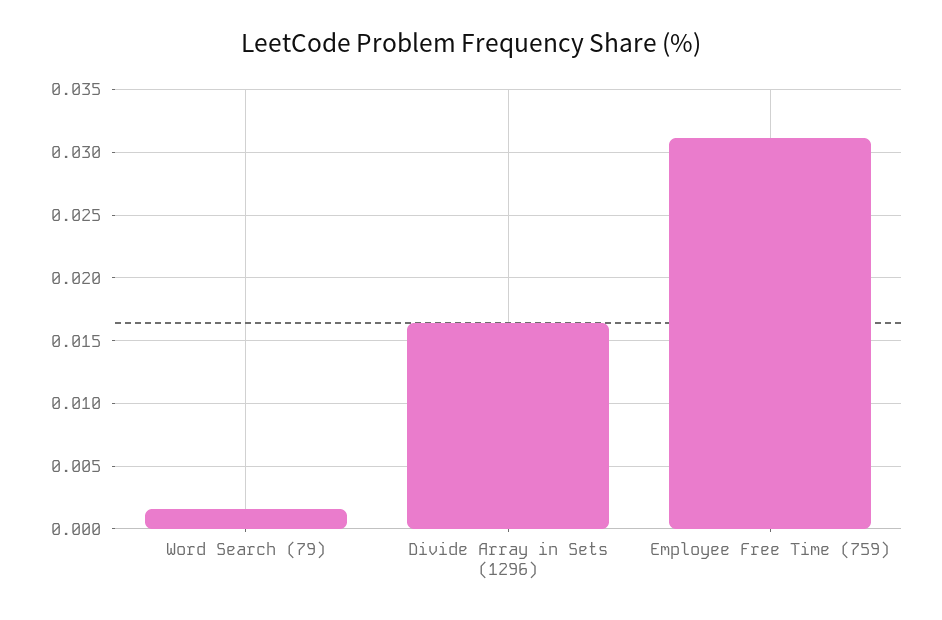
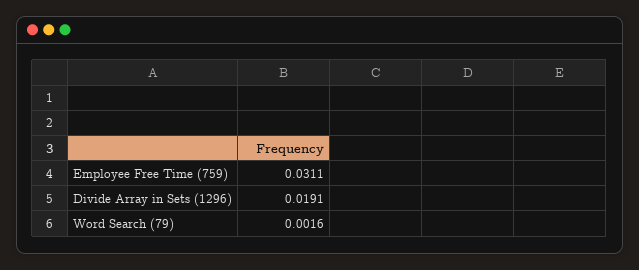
  {
    "Word Search (79)": 0.0016,
-   "Divide Array in Sets (1296)": 0.0165,
+   "Divide Array in Sets (1296)": 0.0191,
    "Employee Free Time (759)": 0.0311
  }

